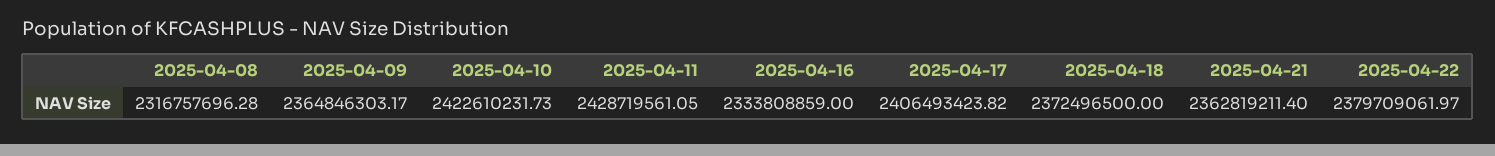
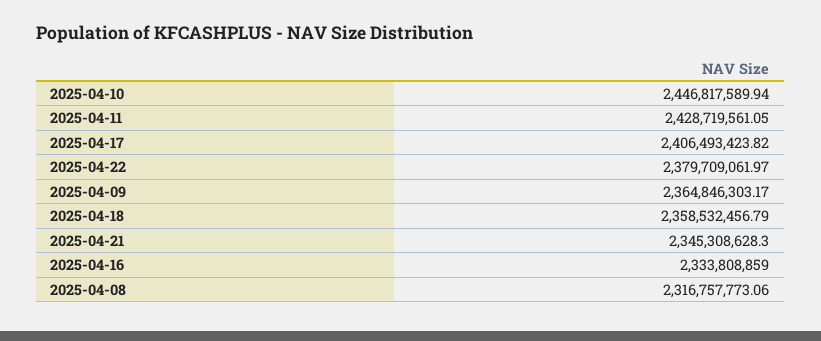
  {
-   "2025-04-08": 2316757696.28,
+   "2025-04-08": 2316757773.06,
    "2025-04-09": 2364846303.17,
-   "2025-04-10": 2422610231.73,
+   "2025-04-10": 2446817589.94,
    "2025-04-11": 2428719561.05,
    "2025-04-16": 2333808859,
    "2025-04-17": 2406493423.82,
-   "2025-04-18": 2372496500,
+   "2025-04-18": 2358532456.79,
-   "2025-04-21": 2362819211.4,
+   "2025-04-21": 2345308628.3,
    "2025-04-22": 2379709061.97
  }

